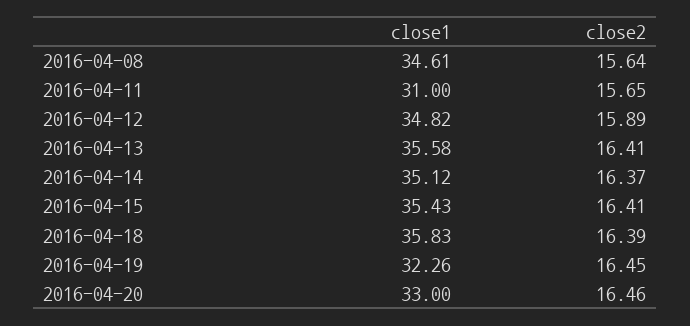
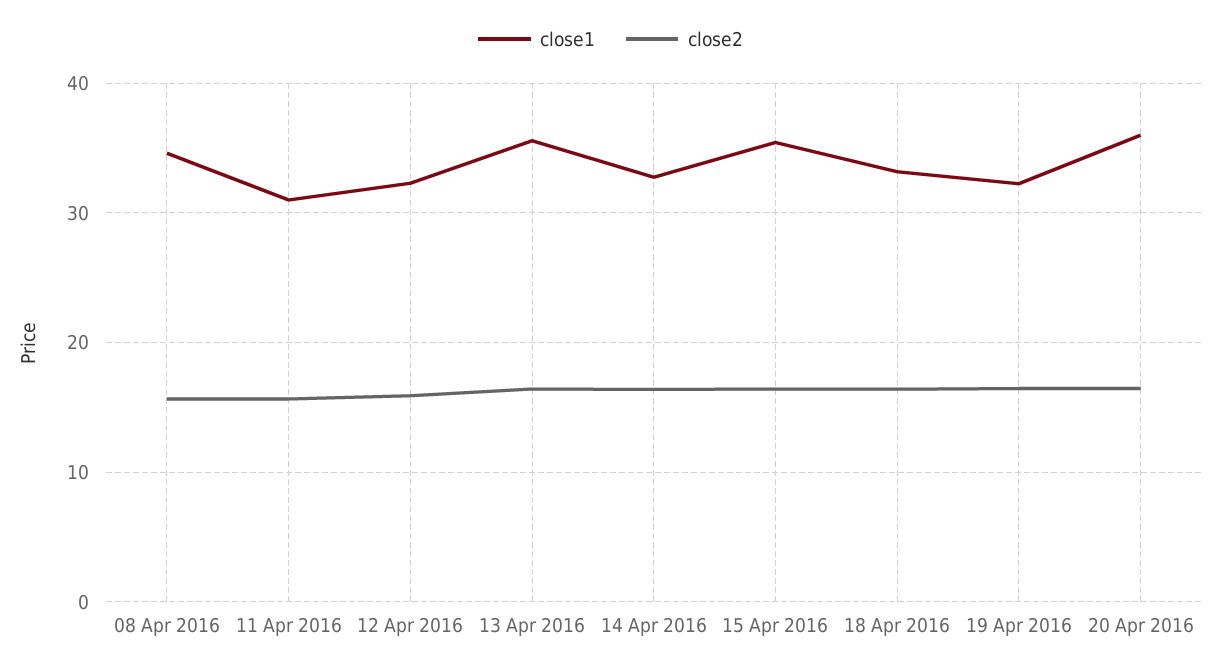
  {
    "close1": {
      "2016-04-08": 34.61,
      "2016-04-11": 31,
-     "2016-04-12": 34.82,
+     "2016-04-12": 32,
      "2016-04-13": 35.58,
-     "2016-04-14": 35.12,
+     "2016-04-14": 33,
      "2016-04-15": 35.43,
-     "2016-04-18": 35.83,
+     "2016-04-18": 33,
      "2016-04-19": 32.26,
-     "2016-04-20": 33
+     "2016-04-20": 36
    },
    "close2": {
      "2016-04-08": 15.64,
      "2016-04-11": 15.65,
      "2016-04-12": 15.89,
      "2016-04-13": 16.41,
      "2016-04-14": 16.37,
      "2016-04-15": 16.41,
      "2016-04-18": 16.39,
      "2016-04-19": 16.45,
      "2016-04-20": 16.46
    }
  }

